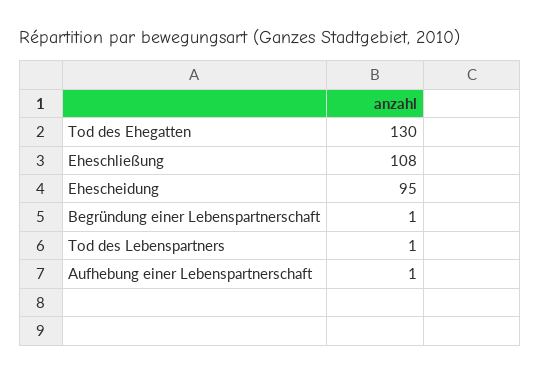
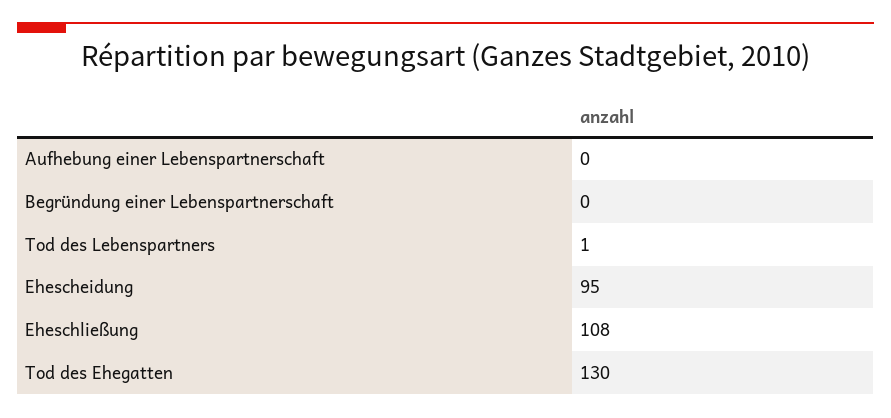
  {
    "Tod des Ehegatten": 130,
    "Eheschließung": 108,
    "Ehescheidung": 95,
-   "Begründung einer Lebenspartnerschaft": 1,
+   "Begründung einer Lebenspartnerschaft": 0,
    "Tod des Lebenspartners": 1,
-   "Aufhebung einer Lebenspartnerschaft": 1
+   "Aufhebung einer Lebenspartnerschaft": 0
  }

